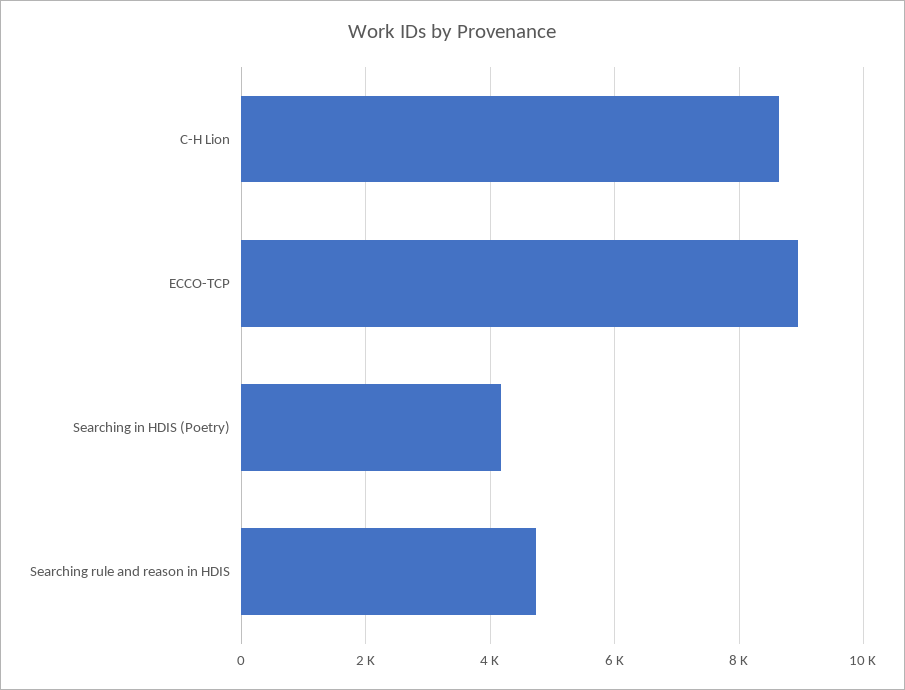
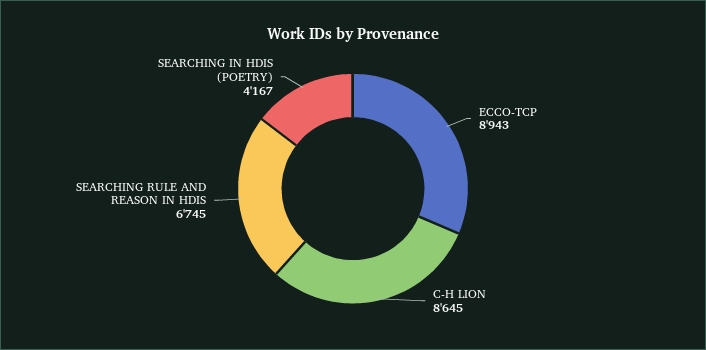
  {
    "C-H Lion": 8645,
    "ECCO-TCP": 8943,
    "Searching in HDIS (Poetry)": 4167,
-   "Searching rule and reason in HDIS": 4800
+   "Searching rule and reason in HDIS": 6745
  }

